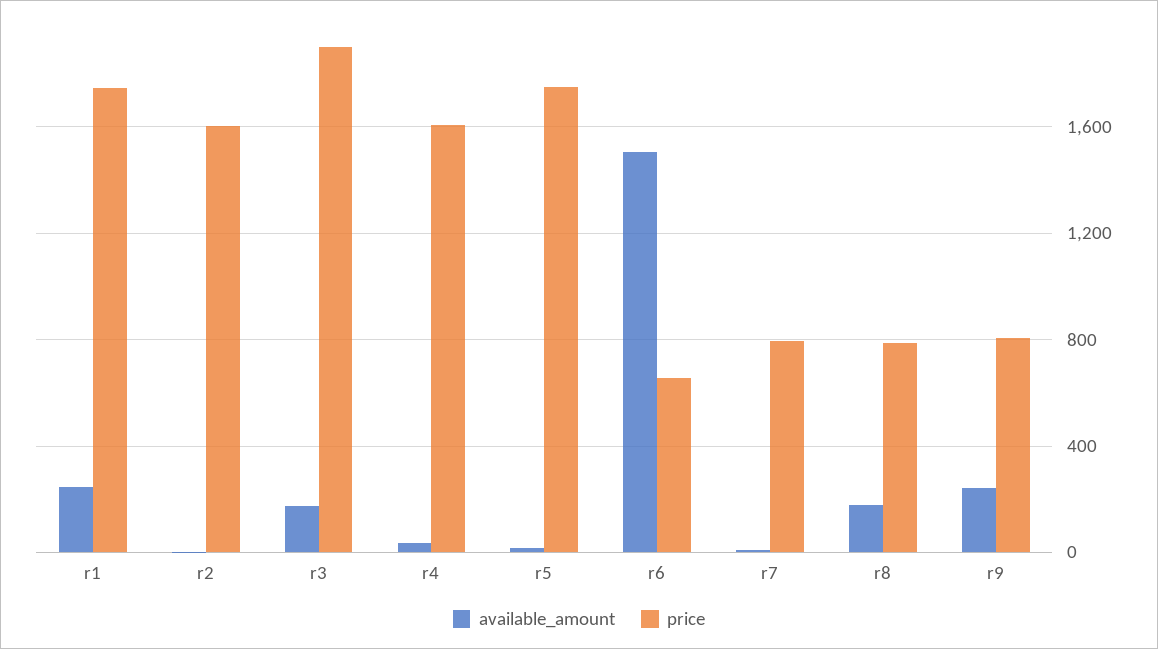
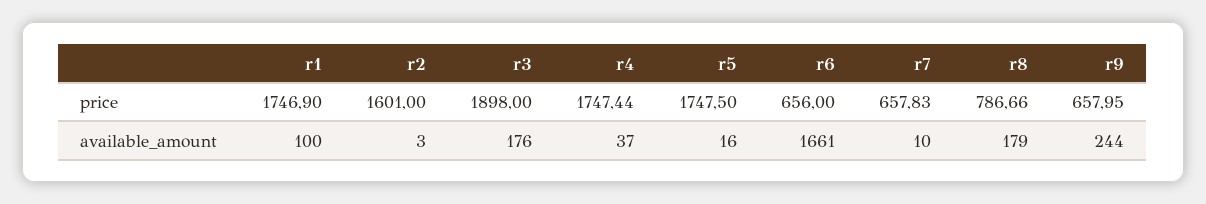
  {
    "available_amount": {
-     "r1": 250,
+     "r1": 100,
      "r2": 3,
      "r3": 176,
      "r4": 37,
      "r5": 16,
-     "r6": 1500,
+     "r6": 1661,
      "r7": 10,
      "r8": 179,
      "r9": 244
    },
    "price": {
      "r1": 1746.9,
      "r2": 1601,
      "r3": 1898,
-     "r4": 1600,
+     "r4": 1747.44,
      "r5": 1747.5,
      "r6": 656,
-     "r7": 800,
+     "r7": 657.83,
      "r8": 786.66,
-     "r9": 800
+     "r9": 657.95
    }
  }

